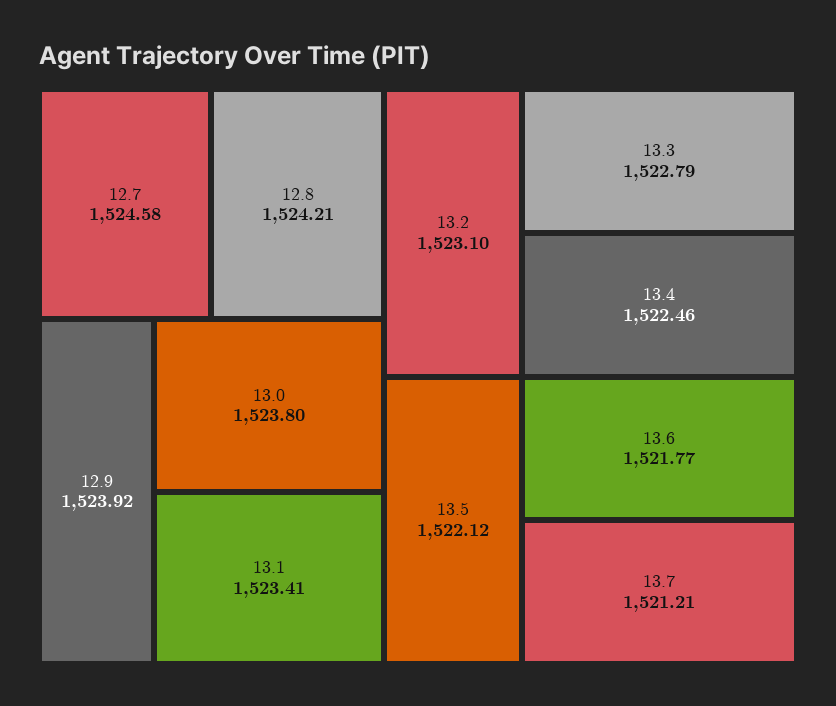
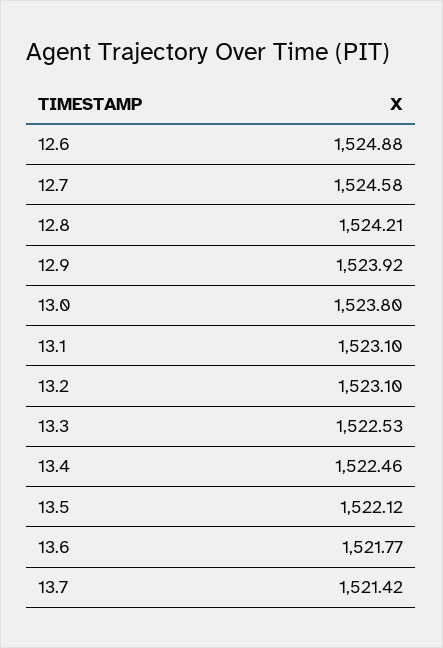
  {
    "12.7": 1524.58,
    "12.8": 1524.21,
    "12.9": 1523.92,
    "13.0": 1523.8,
-   "13.1": 1523.41,
+   "13.1": 1523.1,
    "13.2": 1523.1,
-   "13.3": 1522.79,
+   "13.3": 1522.53,
    "13.4": 1522.46,
    "13.5": 1522.12,
    "13.6": 1521.77,
-   "13.7": 1521.21
+   "13.7": 1521.42,
+   "12.6": 1524.88
  }

